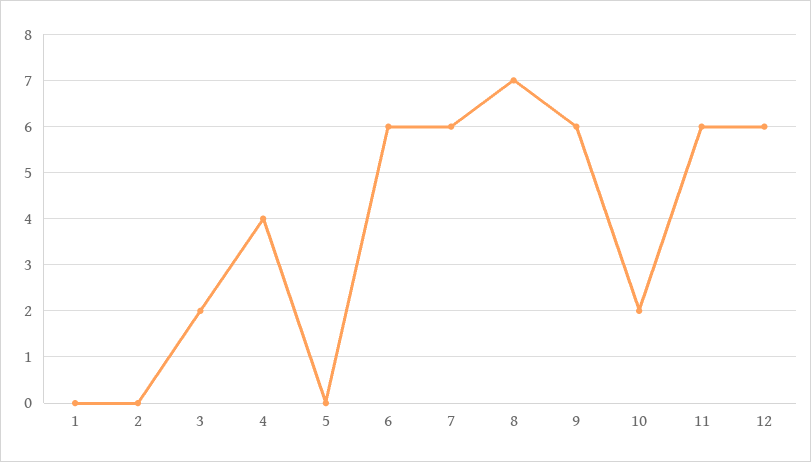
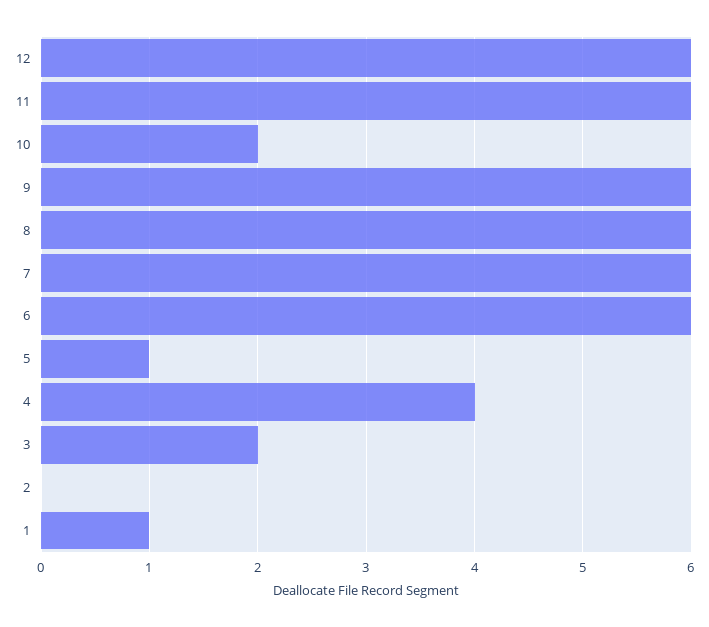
  {
-   "1": 0,
+   "1": 1,
    "2": 0,
    "3": 2,
    "4": 4,
-   "5": 0,
+   "5": 1,
    "6": 6,
    "7": 6,
-   "8": 7,
+   "8": 6,
    "9": 6,
    "10": 2,
    "11": 6,
    "12": 6
  }

